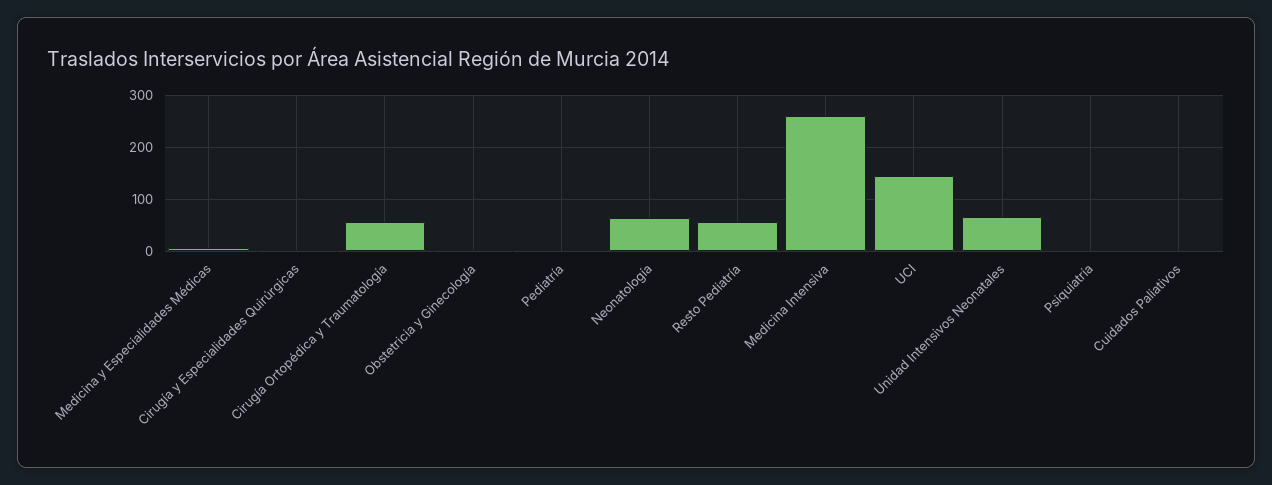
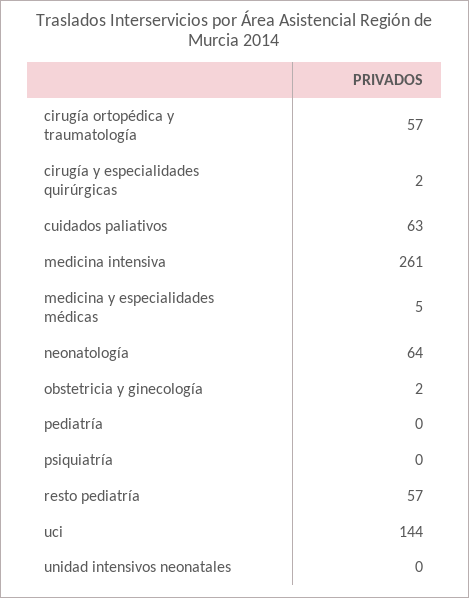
  {
    "Medicina y Especialidades Médicas": 5,
    "Cirugía y Especialidades Quirúrgicas": 2,
    "Cirugía Ortopédica y Traumatología": 57,
    "Obstetricia y Ginecología": 2,
    "Pediatría": 0,
    "Neonatología": 64,
    "Resto Pediatría": 57,
    "Medicina Intensiva": 261,
    "UCI": 144,
-   "Unidad Intensivos Neonatales": 60,
+   "Unidad Intensivos Neonatales": 0,
    "Psiquiatría": 0,
-   "Cuidados Paliativos": 0
+   "Cuidados Paliativos": 63
  }

